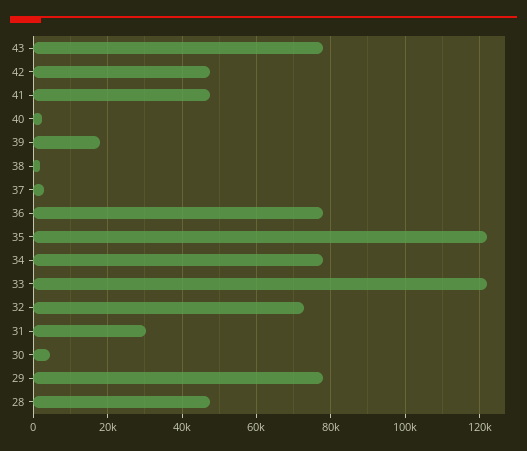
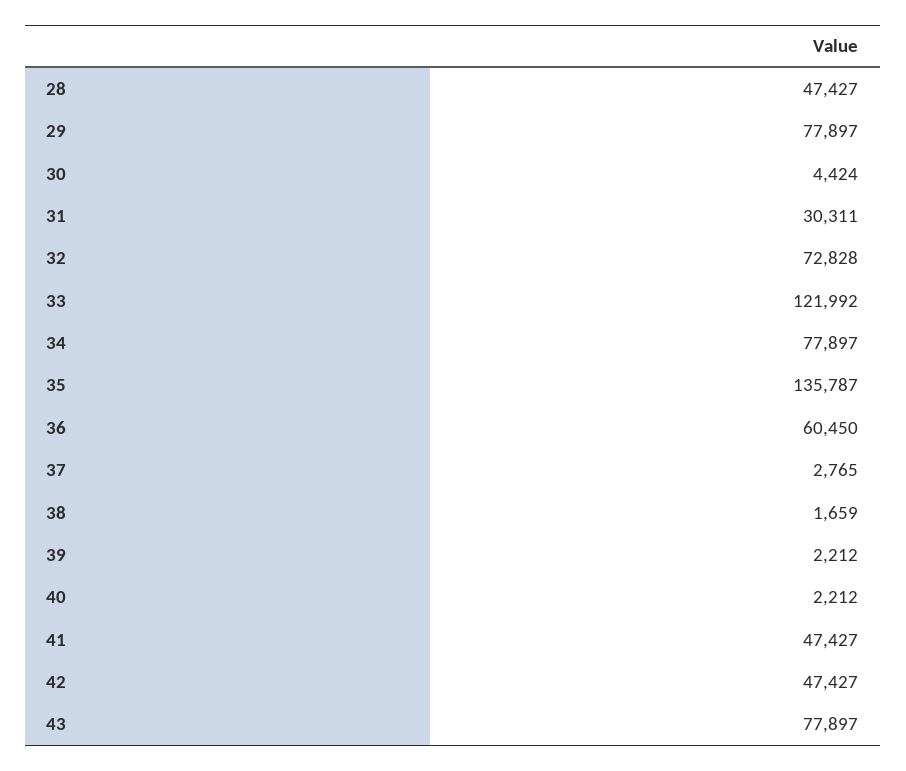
  {
    "43": 77897,
    "42": 47427,
    "41": 47427,
    "40": 2212,
-   "39": 18000,
+   "39": 2212,
    "38": 1659,
    "37": 2765,
-   "36": 78000,
+   "36": 60450,
-   "35": 122000,
+   "35": 135787,
    "34": 77897,
    "33": 121992,
    "32": 72828,
    "31": 30311,
    "30": 4424,
    "29": 77897,
    "28": 47427
  }

